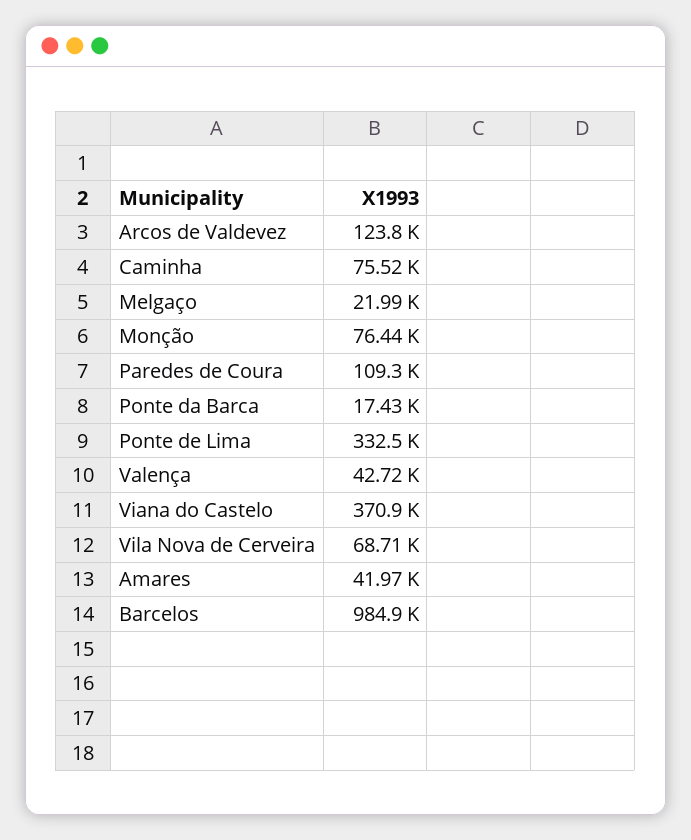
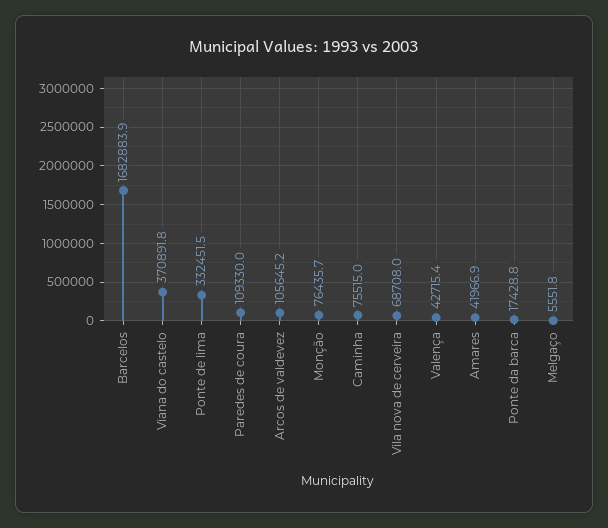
  {
-   "Arcos de Valdevez": 123800,
+   "Arcos de Valdevez": 105645.2,
    "Caminha": 75515,
-   "Melgaço": 21990,
+   "Melgaço": 5551.8,
    "Monção": 76435.7,
    "Paredes de Coura": 109330,
    "Ponte da Barca": 17428.8,
    "Ponte de Lima": 332451.5,
    "Valença": 42715.4,
    "Viana do Castelo": 370891.8,
    "Vila Nova de Cerveira": 68708,
    "Amares": 41966.9,
-   "Barcelos": 984900
+   "Barcelos": 1682883.9
  }

